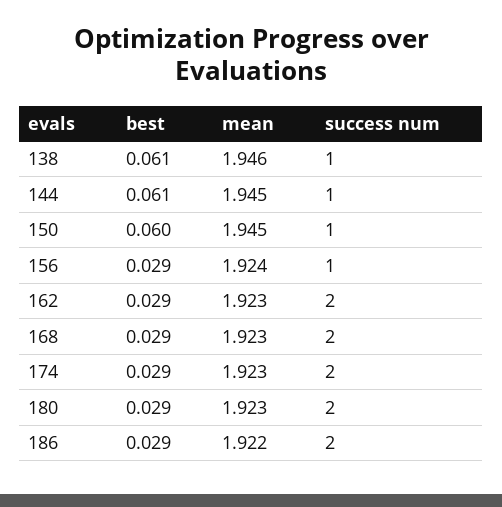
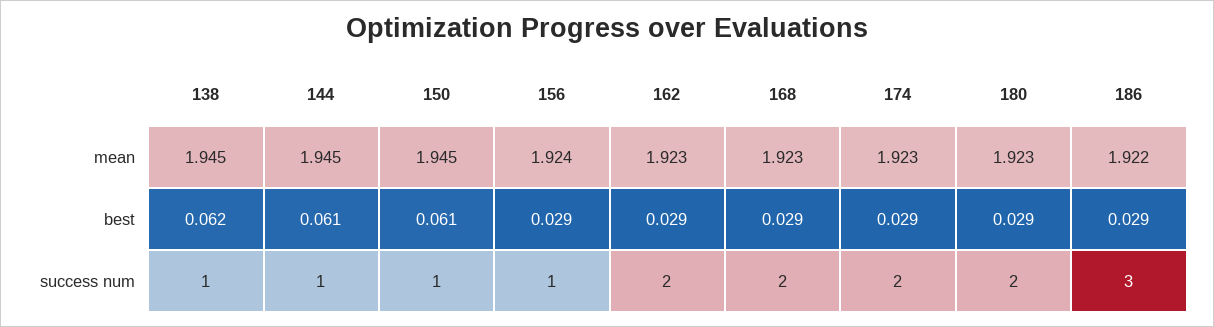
  {
    "best": {
-     "138": 0.061,
+     "138": 0.062,
      "144": 0.061,
-     "150": 0.06,
+     "150": 0.061,
      "156": 0.029,
      "162": 0.029,
      "168": 0.029,
      "174": 0.029,
      "180": 0.029,
      "186": 0.029
    },
    "mean": {
-     "138": 1.946,
+     "138": 1.945,
      "144": 1.945,
      "150": 1.945,
      "156": 1.924,
      "162": 1.923,
      "168": 1.923,
      "174": 1.923,
      "180": 1.923,
      "186": 1.922
    },
    "success num": {
      "138": 1,
      "144": 1,
      "150": 1,
      "156": 1,
      "162": 2,
      "168": 2,
      "174": 2,
      "180": 2,
-     "186": 2
+     "186": 3
    }
  }

